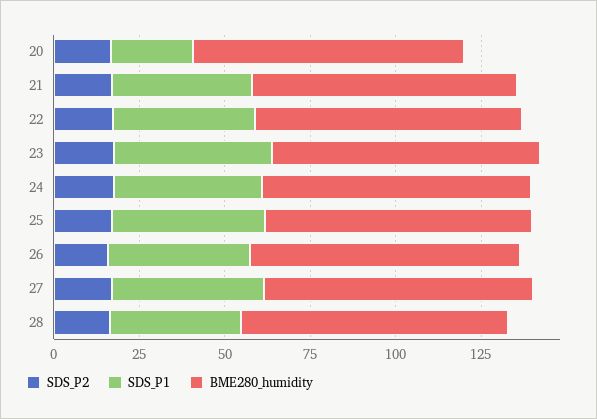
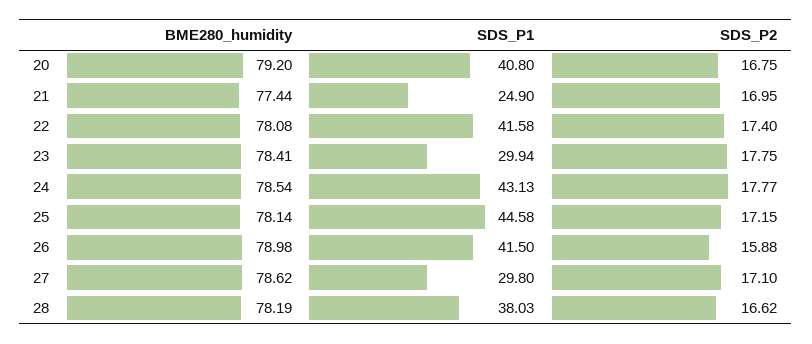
  {
    "SDS_P2": {
      "20": 16.75,
      "21": 16.95,
      "22": 17.4,
      "23": 17.75,
      "24": 17.77,
      "25": 17.15,
      "26": 15.88,
      "27": 17.1,
      "28": 16.62
    },
    "SDS_P1": {
-     "20": 25,
+     "20": 40.8,
-     "21": 40,
+     "21": 24.9,
      "22": 41.58,
-     "23": 45,
+     "23": 29.94,
      "24": 43.13,
      "25": 44.58,
      "26": 41.5,
-     "27": 45,
+     "27": 29.8,
      "28": 38.03
    },
    "BME280_humidity": {
      "20": 79.2,
      "21": 77.44,
      "22": 78.08,
      "23": 78.41,
      "24": 78.54,
      "25": 78.14,
      "26": 78.98,
      "27": 78.62,
      "28": 78.19
    }
  }

